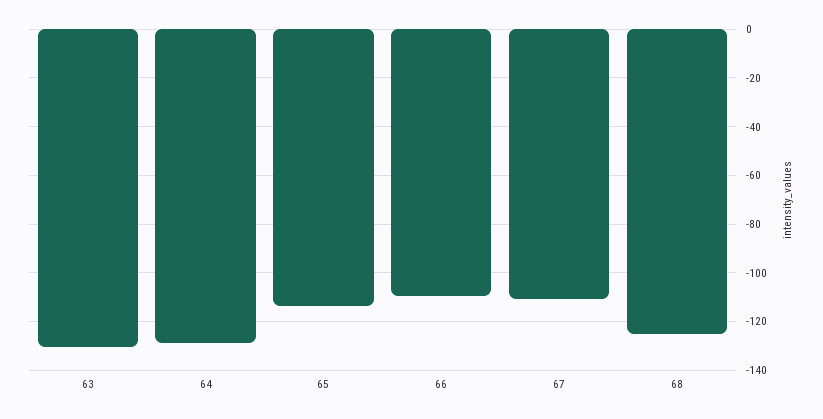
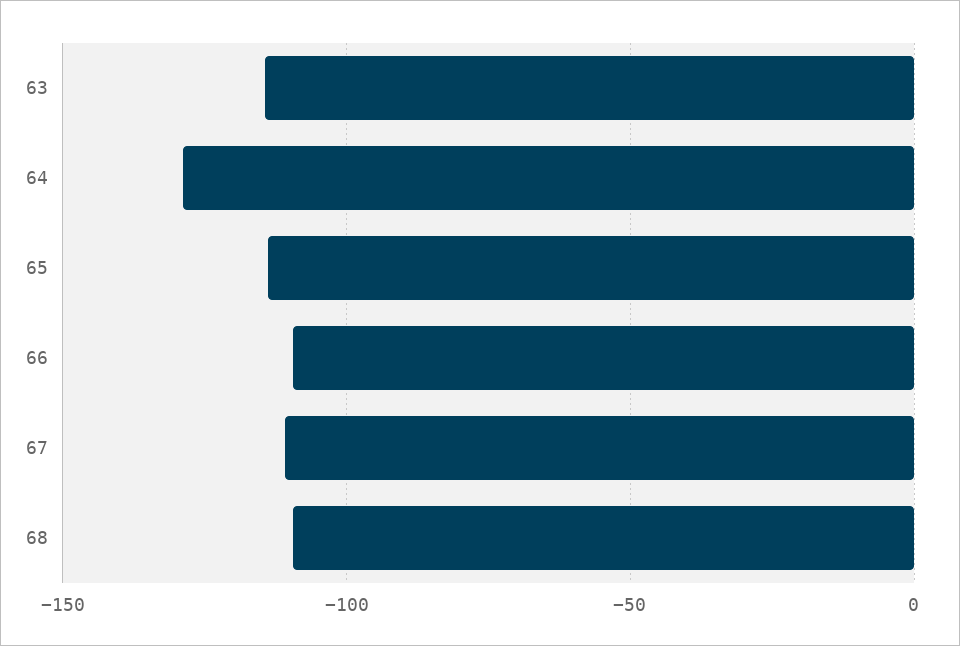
  {
-   "63": -130,
+   "63": -115,
    "64": -130,
    "65": -115,
    "66": -110,
    "67": -110,
-   "68": -125
+   "68": -110
  }

